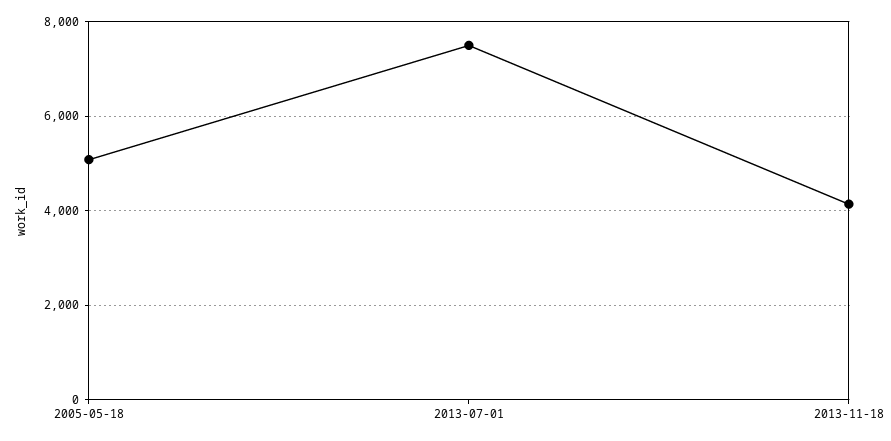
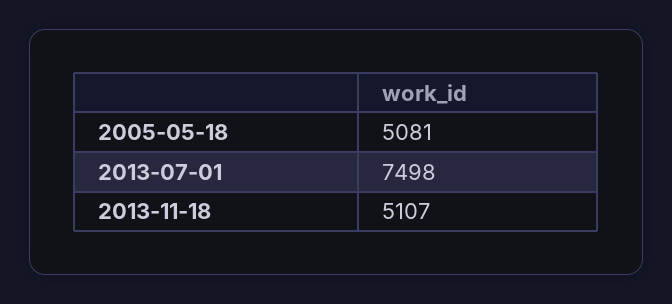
  {
    "2005-05-18": 5081,
    "2013-07-01": 7498,
-   "2013-11-18": 4200
+   "2013-11-18": 5107
  }

